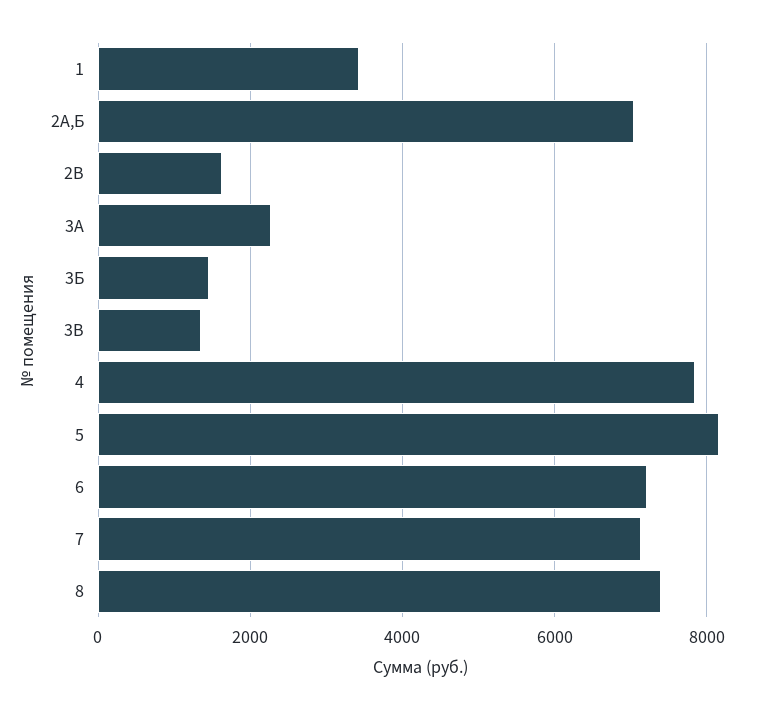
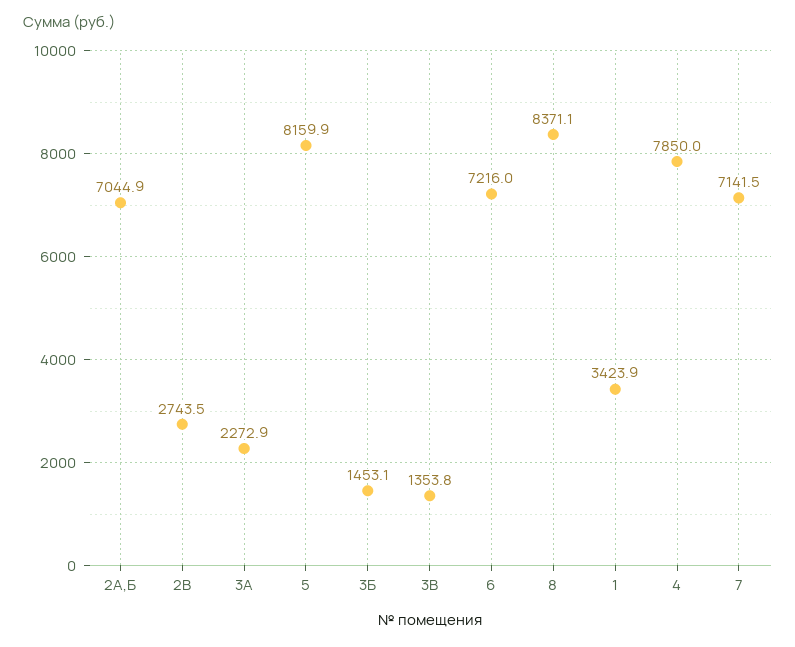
  {
    "1": 3423.9,
    "2А,Б": 7044.9,
-   "2В": 1600,
+   "2В": 2743.5,
    "3А": 2272.9,
    "3Б": 1453.1,
    "3В": 1353.8,
    "4": 7850,
    "5": 8159.9,
    "6": 7216,
    "7": 7141.5,
-   "8": 7400
+   "8": 8371.1
  }

